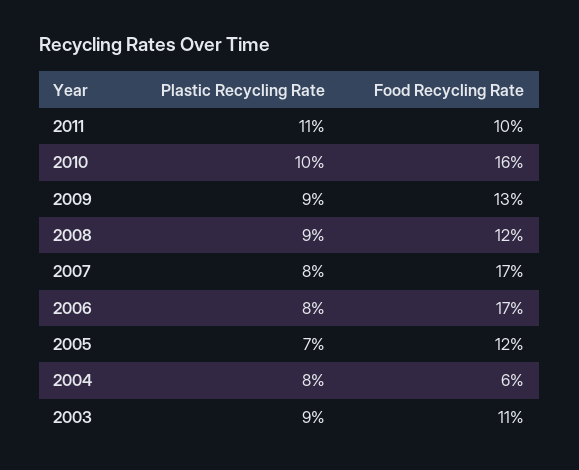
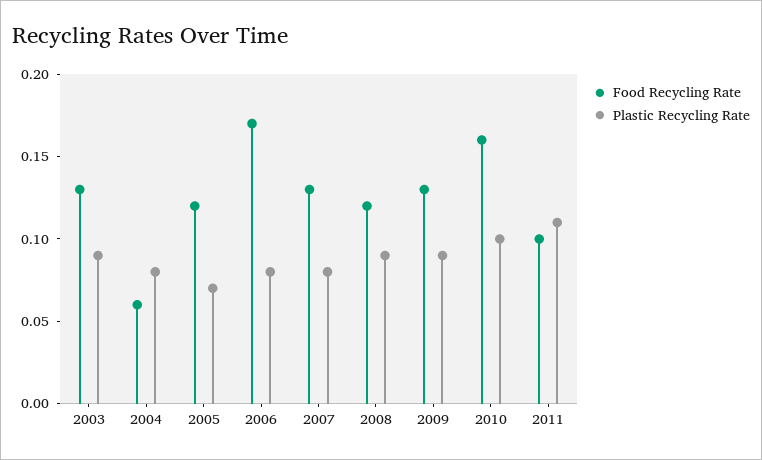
  {
    "Plastic Recycling Rate": {
      "2011": 0.11,
      "2010": 0.1,
      "2009": 0.09,
      "2008": 0.09,
      "2007": 0.08,
      "2006": 0.08,
      "2005": 0.07,
      "2004": 0.08,
      "2003": 0.09
    },
    "Food Recycling Rate": {
      "2011": 0.1,
      "2010": 0.16,
      "2009": 0.13,
      "2008": 0.12,
-     "2007": 0.17,
+     "2007": 0.13,
      "2006": 0.17,
      "2005": 0.12,
      "2004": 0.06,
-     "2003": 0.11
+     "2003": 0.13
    }
  }

